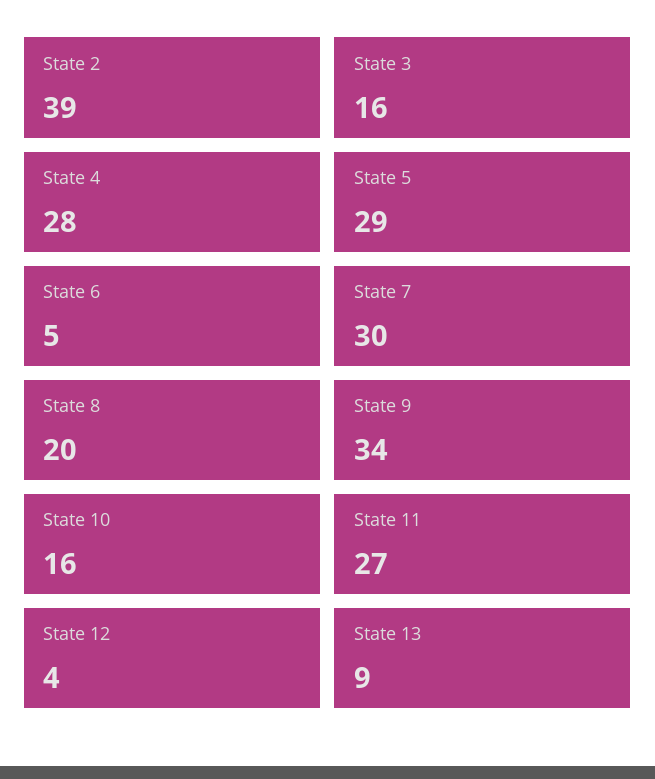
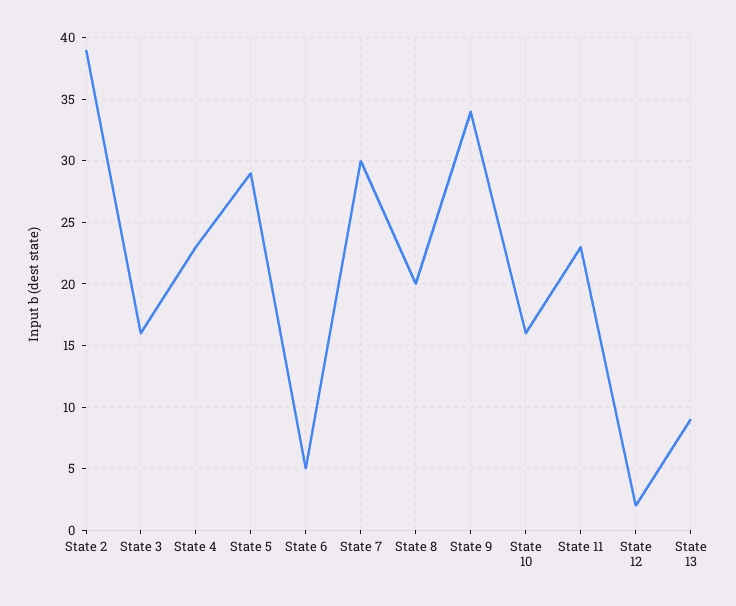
  {
    "State 2": 39,
    "State 3": 16,
-   "State 4": 28,
+   "State 4": 23,
    "State 5": 29,
    "State 6": 5,
    "State 7": 30,
    "State 8": 20,
    "State 9": 34,
    "State 10": 16,
-   "State 11": 27,
+   "State 11": 23,
-   "State 12": 4,
+   "State 12": 2,
    "State 13": 9
  }

